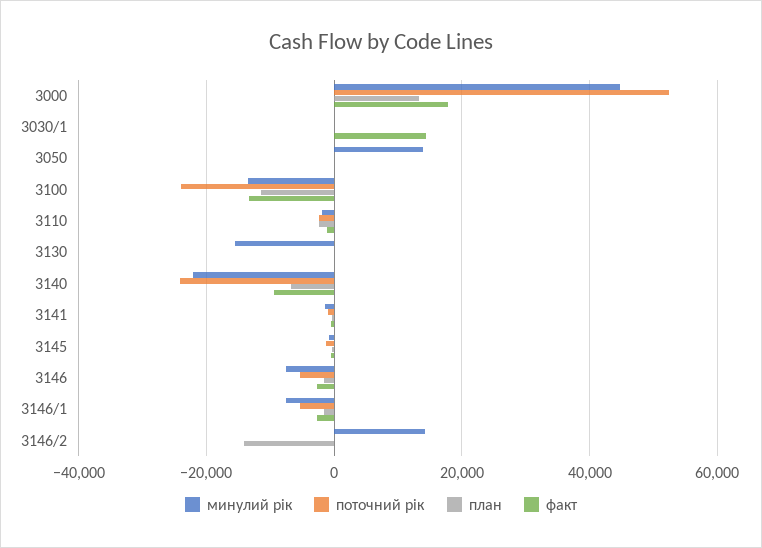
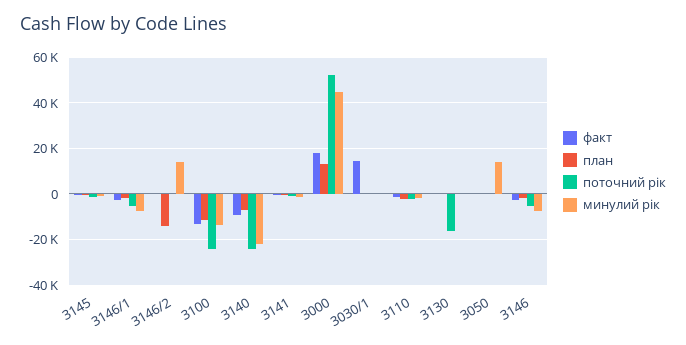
  {
    "минулий рік": {
      "3000": 44000,
      "3030/1": 0,
      "3050": 14000,
      "3100": -14000,
      "3110": -2000,
-     "3130": -16000,
+     "3130": 0,
      "3140": -22000,
      "3141": -2000,
      "3145": 0,
      "3146": -8000,
      "3146/1": -8000,
      "3146/2": 14000
    },
    "поточний рік": {
      "3000": 52000,
      "3030/1": 0,
      "3050": 0,
      "3100": -24000,
      "3110": -2000,
-     "3130": 0,
+     "3130": -15000,
      "3140": -24000,
      "3141": 0,
      "3145": -2000,
      "3146": -6000,
      "3146/1": -6000,
      "3146/2": 0
    },
    "план": {
      "3000": 14000,
      "3030/1": 0,
      "3050": 0,
      "3100": -12000,
      "3110": -2000,
      "3130": 0,
      "3140": -6000,
      "3141": 0,
      "3145": 0,
      "3146": -2000,
      "3146/1": -2000,
      "3146/2": -14000
    },
    "факт": {
      "3000": 18000,
      "3030/1": 14000,
      "3050": 0,
      "3100": -14000,
      "3110": -2000,
      "3130": 0,
      "3140": -10000,
      "3141": 0,
      "3145": 0,
      "3146": -2000,
      "3146/1": -2000,
      "3146/2": 0
    }
  }

